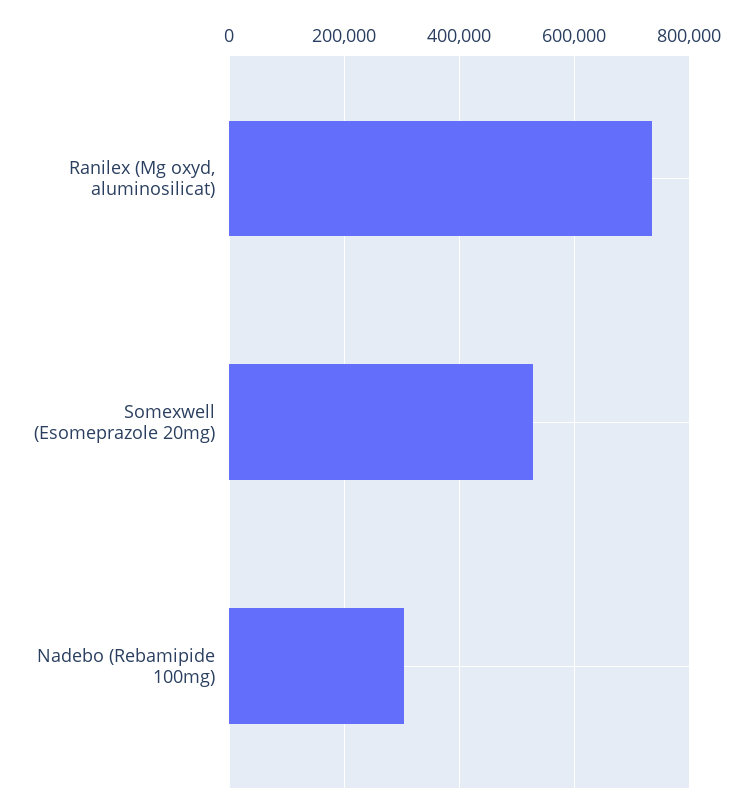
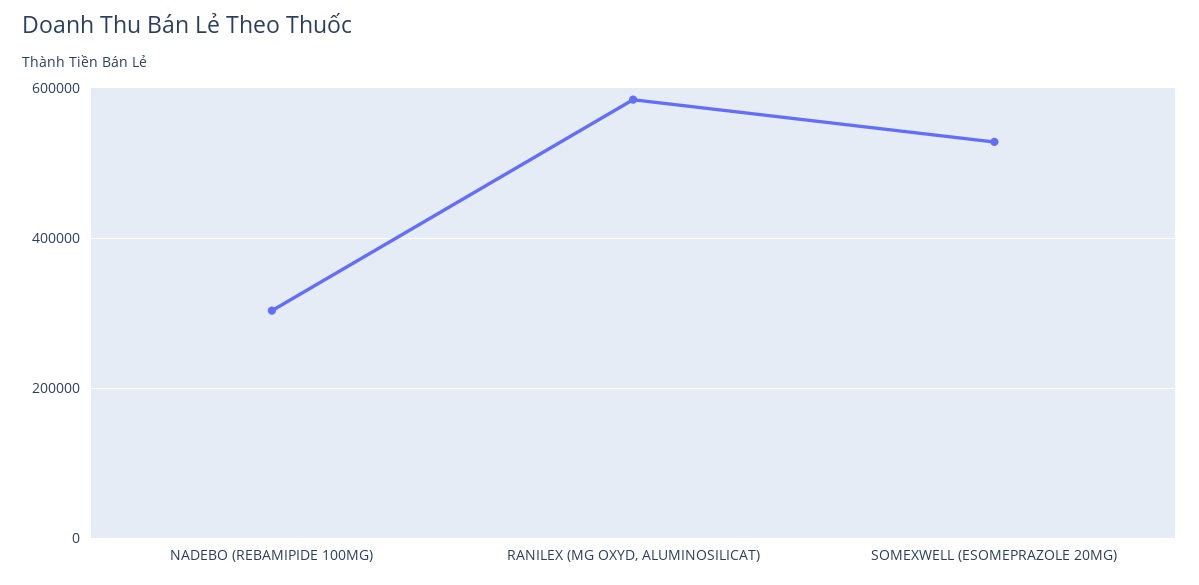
  {
-   "Ranilex (Mg oxyd, aluminosilicat)": 740000,
+   "Ranilex (Mg oxyd, aluminosilicat)": 580000,
    "Somexwell (Esomeprazole 20mg)": 520000,
    "Nadebo (Rebamipide 100mg)": 300000
  }

